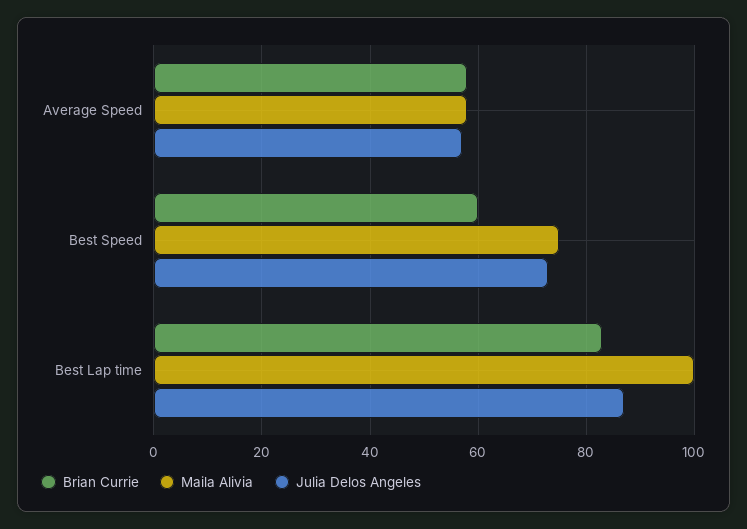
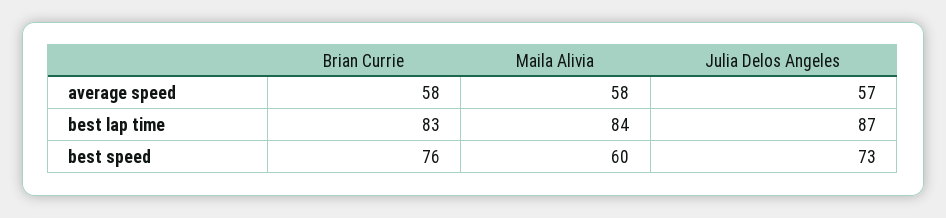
  {
    "Brian Currie": {
      "Average Speed": 58,
-     "Best Speed": 60,
+     "Best Speed": 76,
      "Best Lap time": 83
    },
    "Maila Alivia": {
      "Average Speed": 58,
-     "Best Speed": 75,
+     "Best Speed": 60,
-     "Best Lap time": 100
+     "Best Lap time": 84
    },
    "Julia Delos Angeles": {
      "Average Speed": 57,
      "Best Speed": 73,
      "Best Lap time": 87
    }
  }

